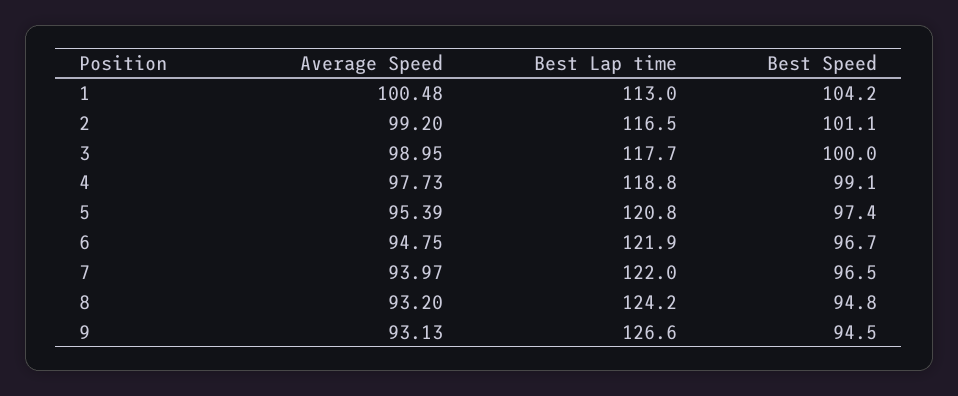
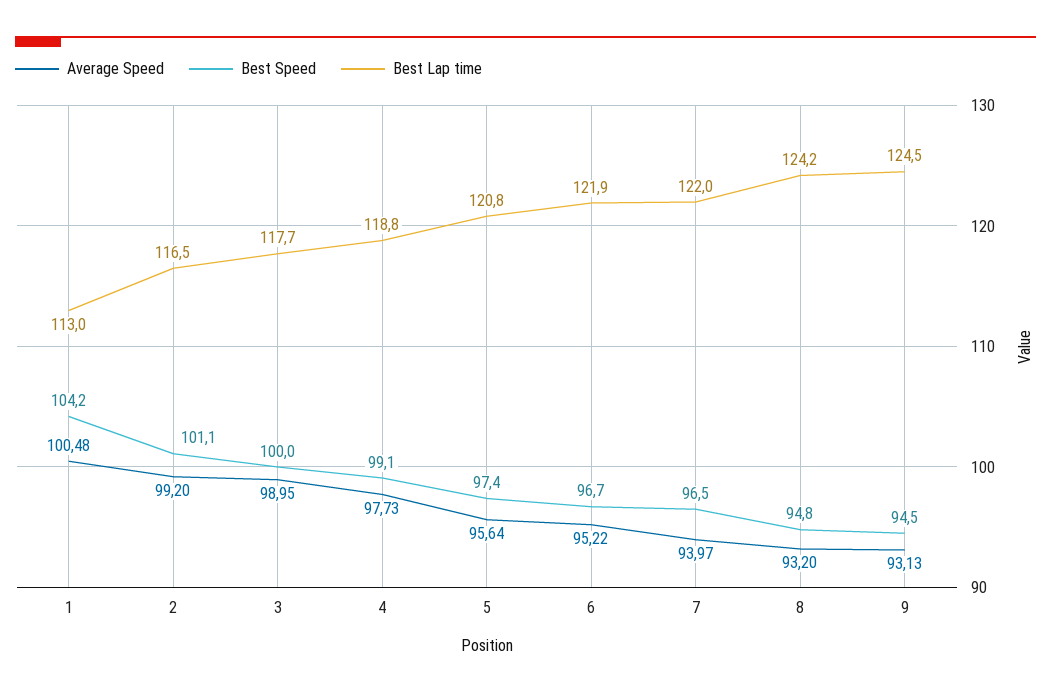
  {
    "Average Speed": {
      "1": 100.48,
      "2": 99.2,
      "3": 98.95,
      "4": 97.73,
-     "5": 95.39,
+     "5": 95.64,
-     "6": 94.75,
+     "6": 95.22,
      "7": 93.97,
      "8": 93.2,
      "9": 93.13
    },
    "Best Lap time": {
      "1": 113,
      "2": 116.5,
      "3": 117.7,
      "4": 118.8,
      "5": 120.8,
      "6": 121.9,
      "7": 122,
      "8": 124.2,
-     "9": 126.6
+     "9": 124.5
    },
    "Best Speed": {
      "1": 104.2,
      "2": 101.1,
      "3": 100,
      "4": 99.1,
      "5": 97.4,
      "6": 96.7,
      "7": 96.5,
      "8": 94.8,
      "9": 94.5
    }
  }

